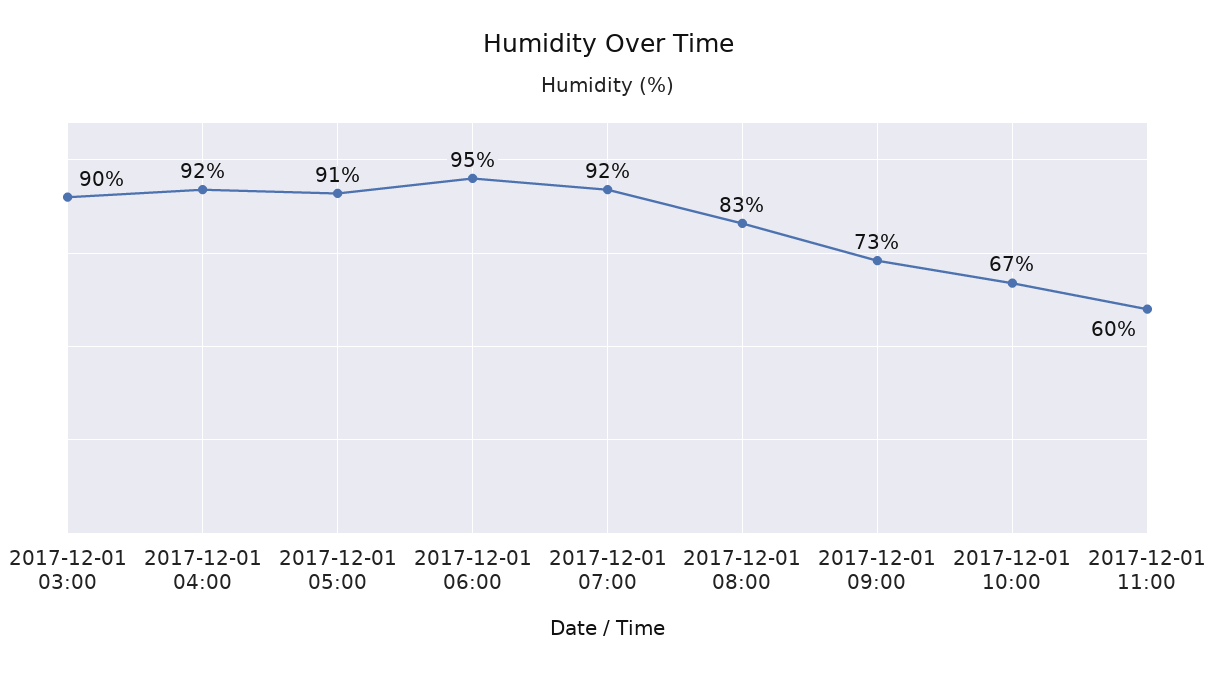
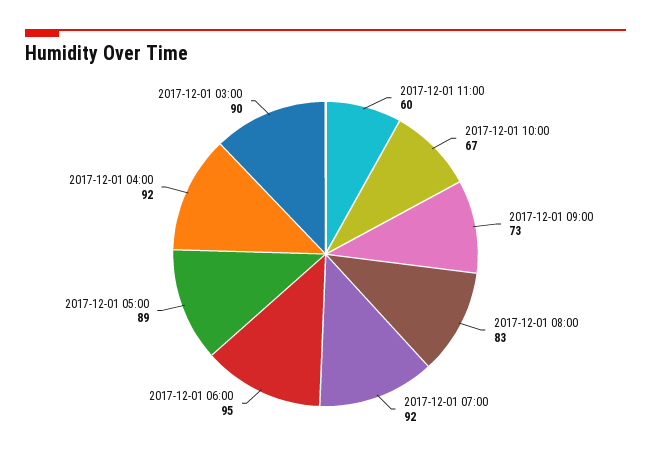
  {
    "2017-12-01 03:00": 90,
    "2017-12-01 04:00": 92,
-   "2017-12-01 05:00": 91,
+   "2017-12-01 05:00": 89,
    "2017-12-01 06:00": 95,
    "2017-12-01 07:00": 92,
    "2017-12-01 08:00": 83,
    "2017-12-01 09:00": 73,
    "2017-12-01 10:00": 67,
    "2017-12-01 11:00": 60
  }

